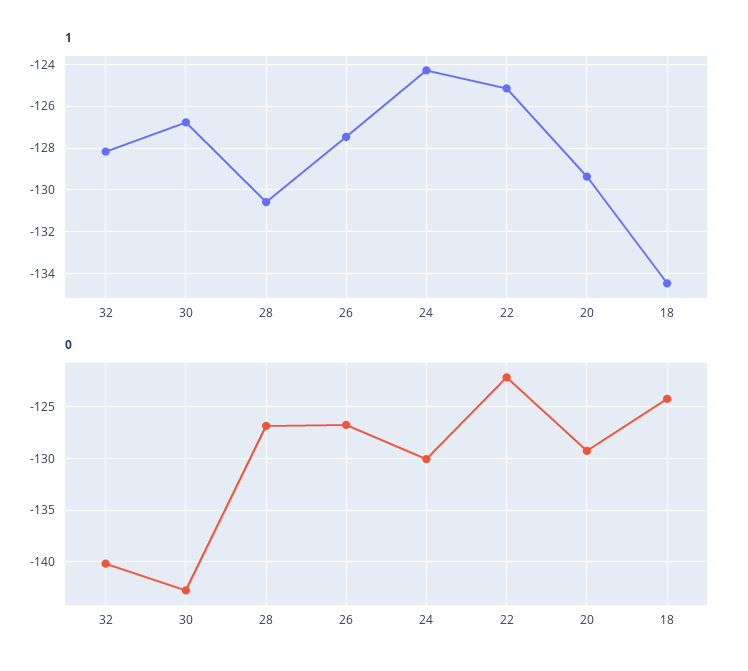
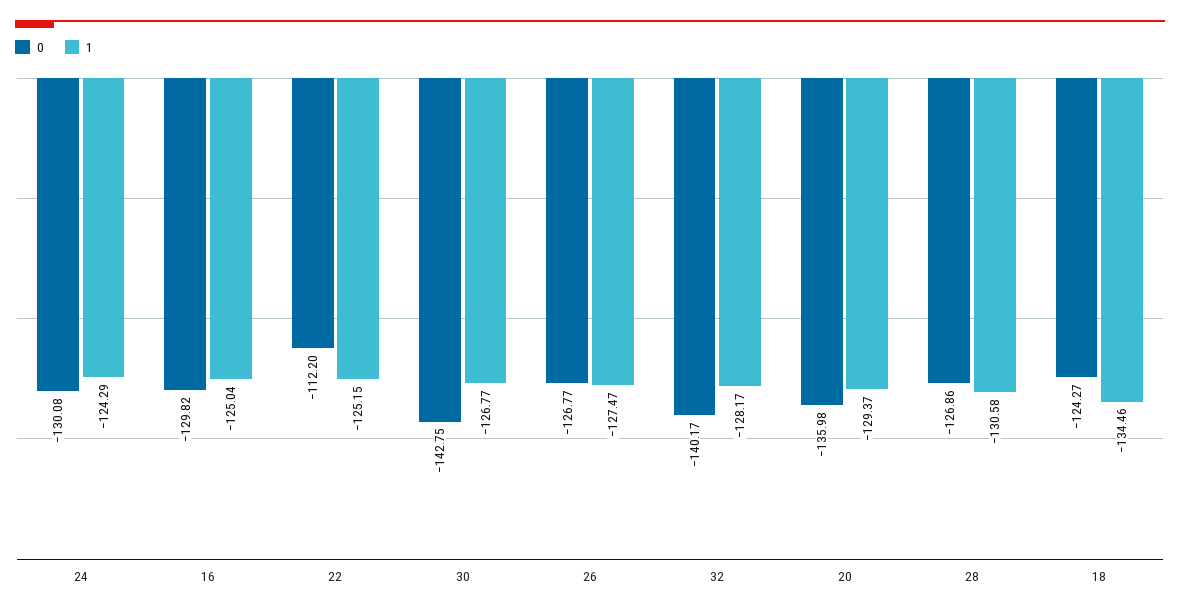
  {
    "1": {
      "32": -128.17,
      "30": -126.77,
      "28": -130.58,
      "26": -127.47,
      "24": -124.29,
      "22": -125.15,
      "20": -129.37,
-     "18": -134.46
+     "18": -134.46,
+     "16": -125.04
    },
    "0": {
      "32": -140.17,
      "30": -142.75,
      "28": -126.86,
      "26": -126.77,
      "24": -130.08,
-     "22": -122,
+     "22": -112.2,
-     "20": -129,
+     "20": -135.98,
-     "18": -124.27
+     "18": -124.27,
+     "16": -129.82
    }
  }

